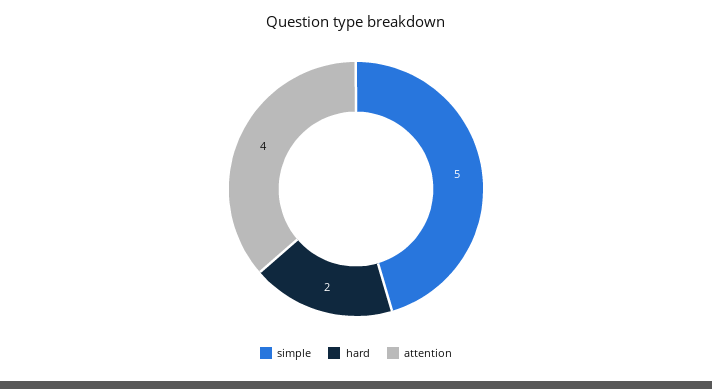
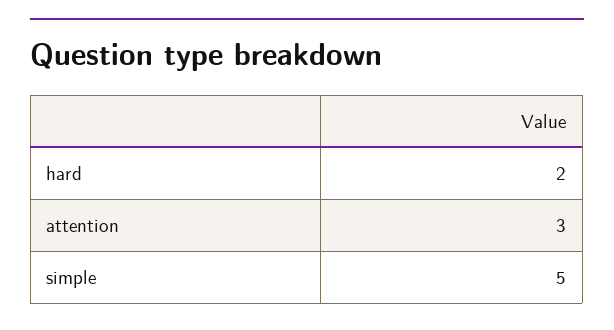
  {
    "simple": 5,
    "hard": 2,
-   "attention": 4
+   "attention": 3
  }

